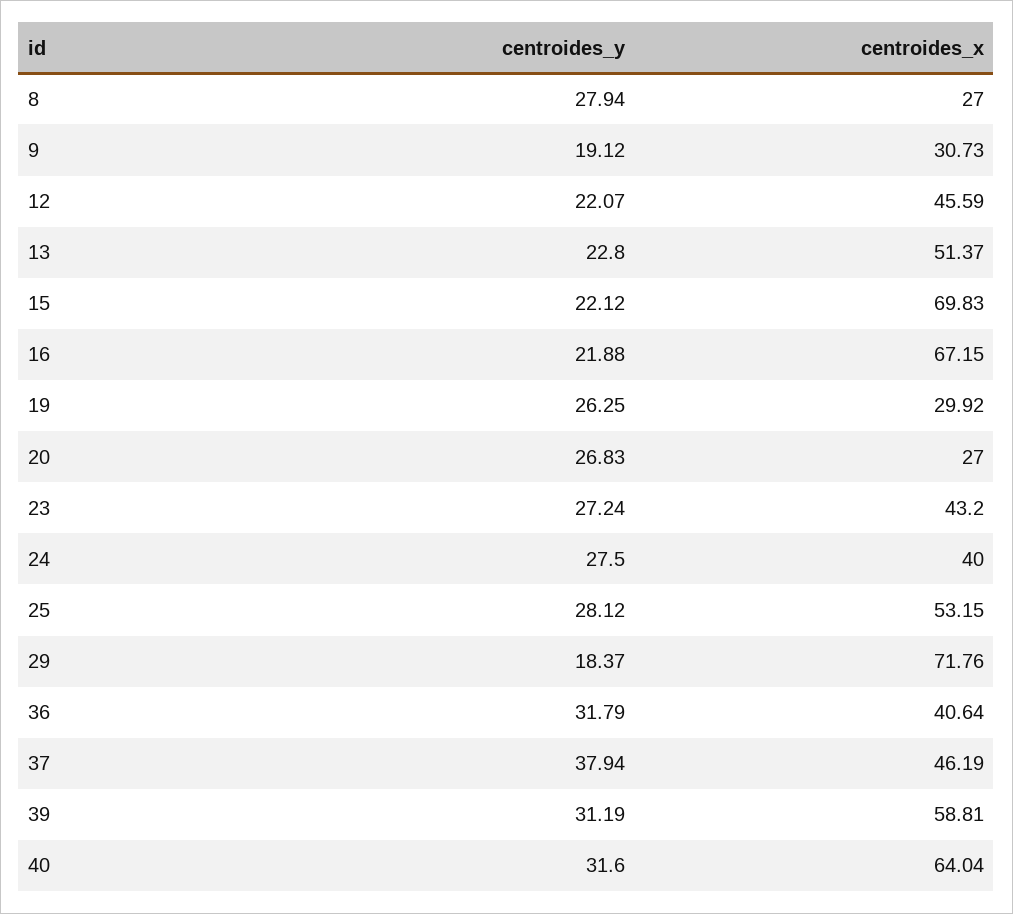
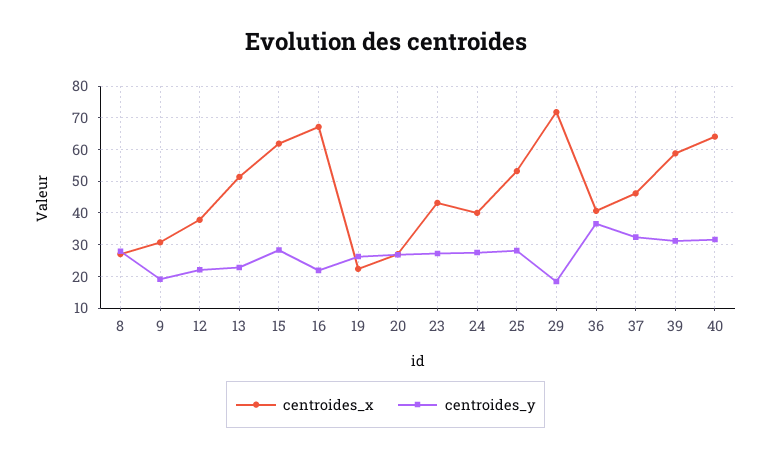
  {
    "centroides_y": {
      "8": 27.94,
      "9": 19.12,
      "12": 22.07,
      "13": 22.8,
-     "15": 22.12,
+     "15": 28,
      "16": 21.88,
      "19": 26.25,
      "20": 26.83,
      "23": 27.24,
      "24": 27.5,
      "25": 28.12,
      "29": 18.37,
-     "36": 31.79,
+     "36": 36,
-     "37": 37.94,
+     "37": 32,
      "39": 31.19,
      "40": 31.6
    },
    "centroides_x": {
      "8": 27,
      "9": 30.73,
-     "12": 45.59,
+     "12": 38,
      "13": 51.37,
-     "15": 69.83,
+     "15": 62,
      "16": 67.15,
-     "19": 29.92,
+     "19": 22,
      "20": 27,
      "23": 43.2,
      "24": 40,
      "25": 53.15,
      "29": 71.76,
      "36": 40.64,
      "37": 46.19,
      "39": 58.81,
      "40": 64.04
    }
  }

